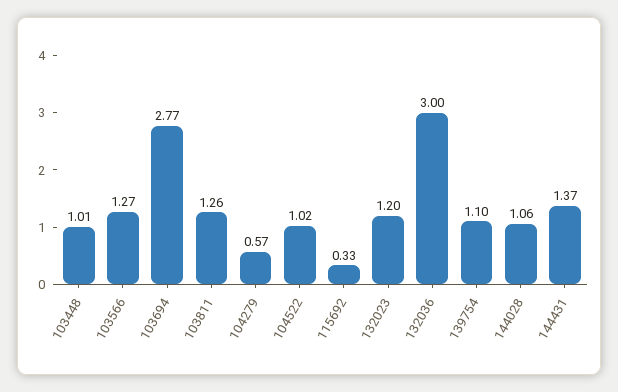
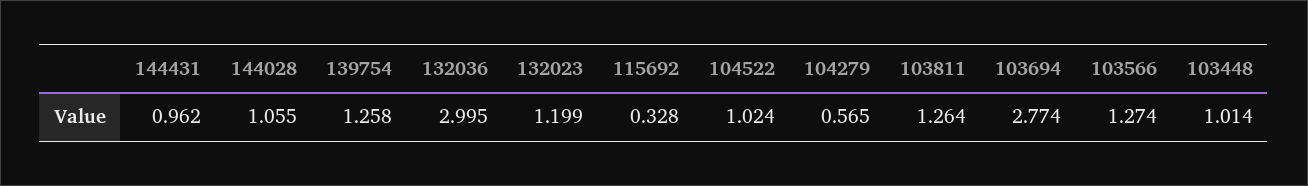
  {
    "103448": 1.014,
    "103566": 1.274,
    "103694": 2.774,
    "103811": 1.264,
    "104279": 0.565,
    "104522": 1.024,
    "115692": 0.328,
    "132023": 1.199,
    "132036": 2.995,
-   "139754": 1.1,
+   "139754": 1.258,
    "144028": 1.055,
-   "144431": 1.37
+   "144431": 0.962
  }

